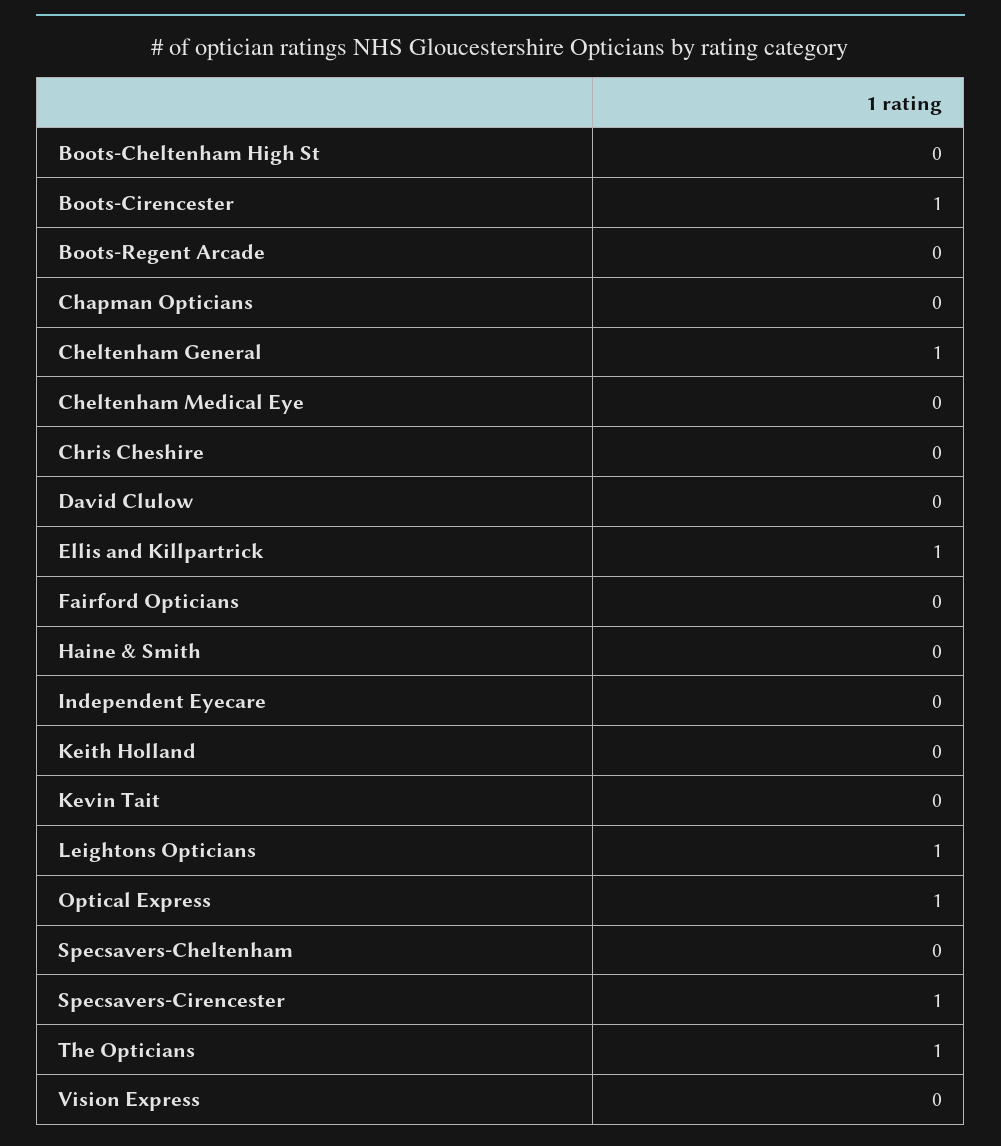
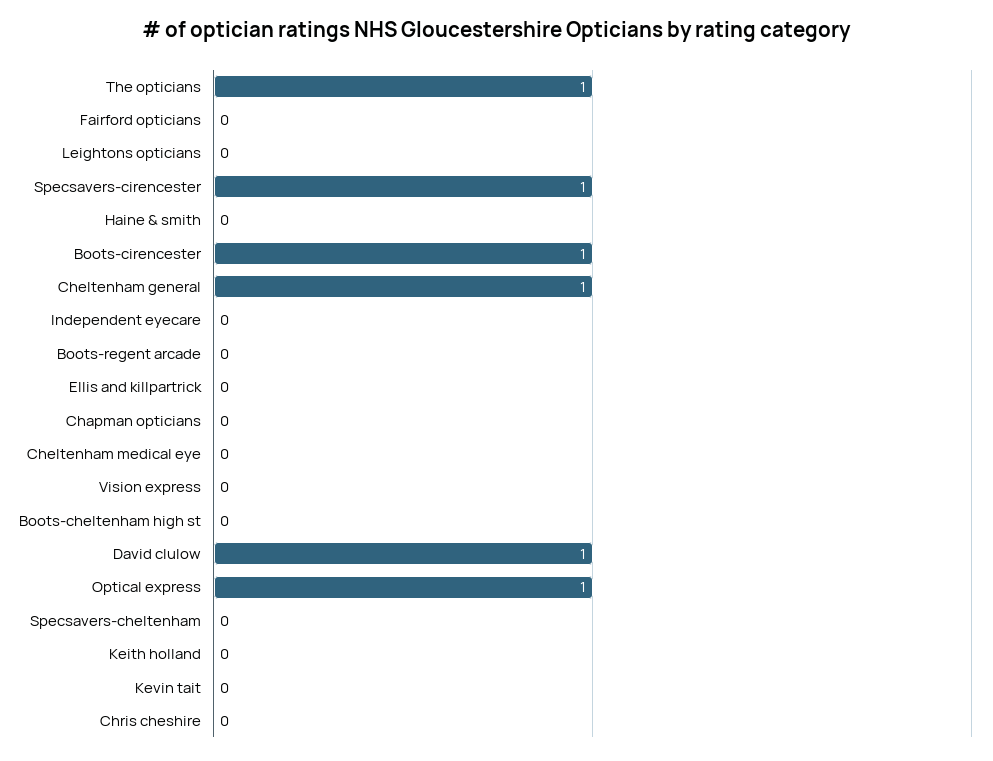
  {
    "Boots-Cheltenham High St": 0,
    "Boots-Cirencester": 1,
    "Boots-Regent Arcade": 0,
    "Chapman Opticians": 0,
    "Cheltenham General": 1,
    "Cheltenham Medical Eye": 0,
    "Chris Cheshire": 0,
-   "David Clulow": 0,
+   "David Clulow": 1,
-   "Ellis and Killpartrick": 1,
+   "Ellis and Killpartrick": 0,
    "Fairford Opticians": 0,
    "Haine & Smith": 0,
    "Independent Eyecare": 0,
    "Keith Holland": 0,
    "Kevin Tait": 0,
-   "Leightons Opticians": 1,
+   "Leightons Opticians": 0,
    "Optical Express": 1,
    "Specsavers-Cheltenham": 0,
    "Specsavers-Cirencester": 1,
    "The Opticians": 1,
    "Vision Express": 0
  }

